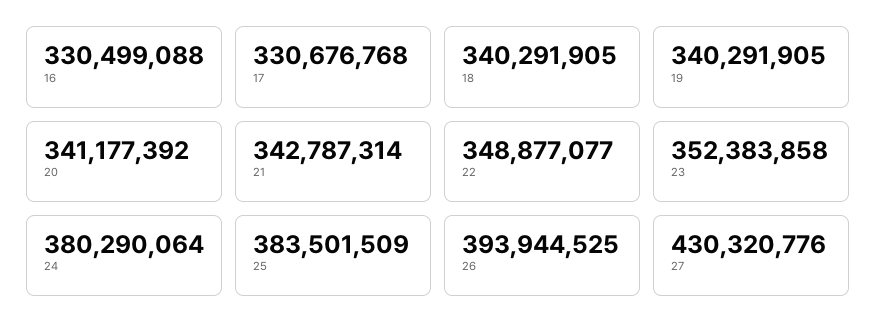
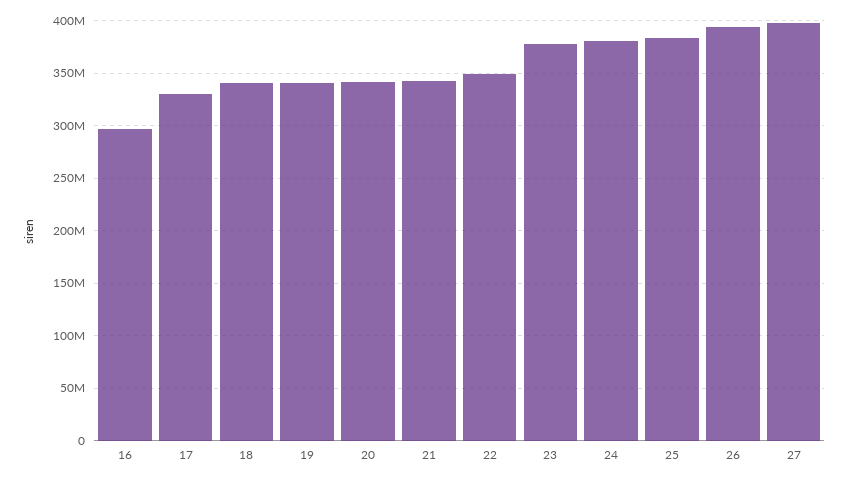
  {
-   "16": 330499088,
+   "16": 300000000,
    "17": 330676768,
    "18": 340291905,
    "19": 340291905,
    "20": 341177392,
    "21": 342787314,
    "22": 348877077,
-   "23": 352383858,
+   "23": 380000000,
    "24": 380290064,
    "25": 383501509,
    "26": 393944525,
-   "27": 430320776
+   "27": 400000000
  }

